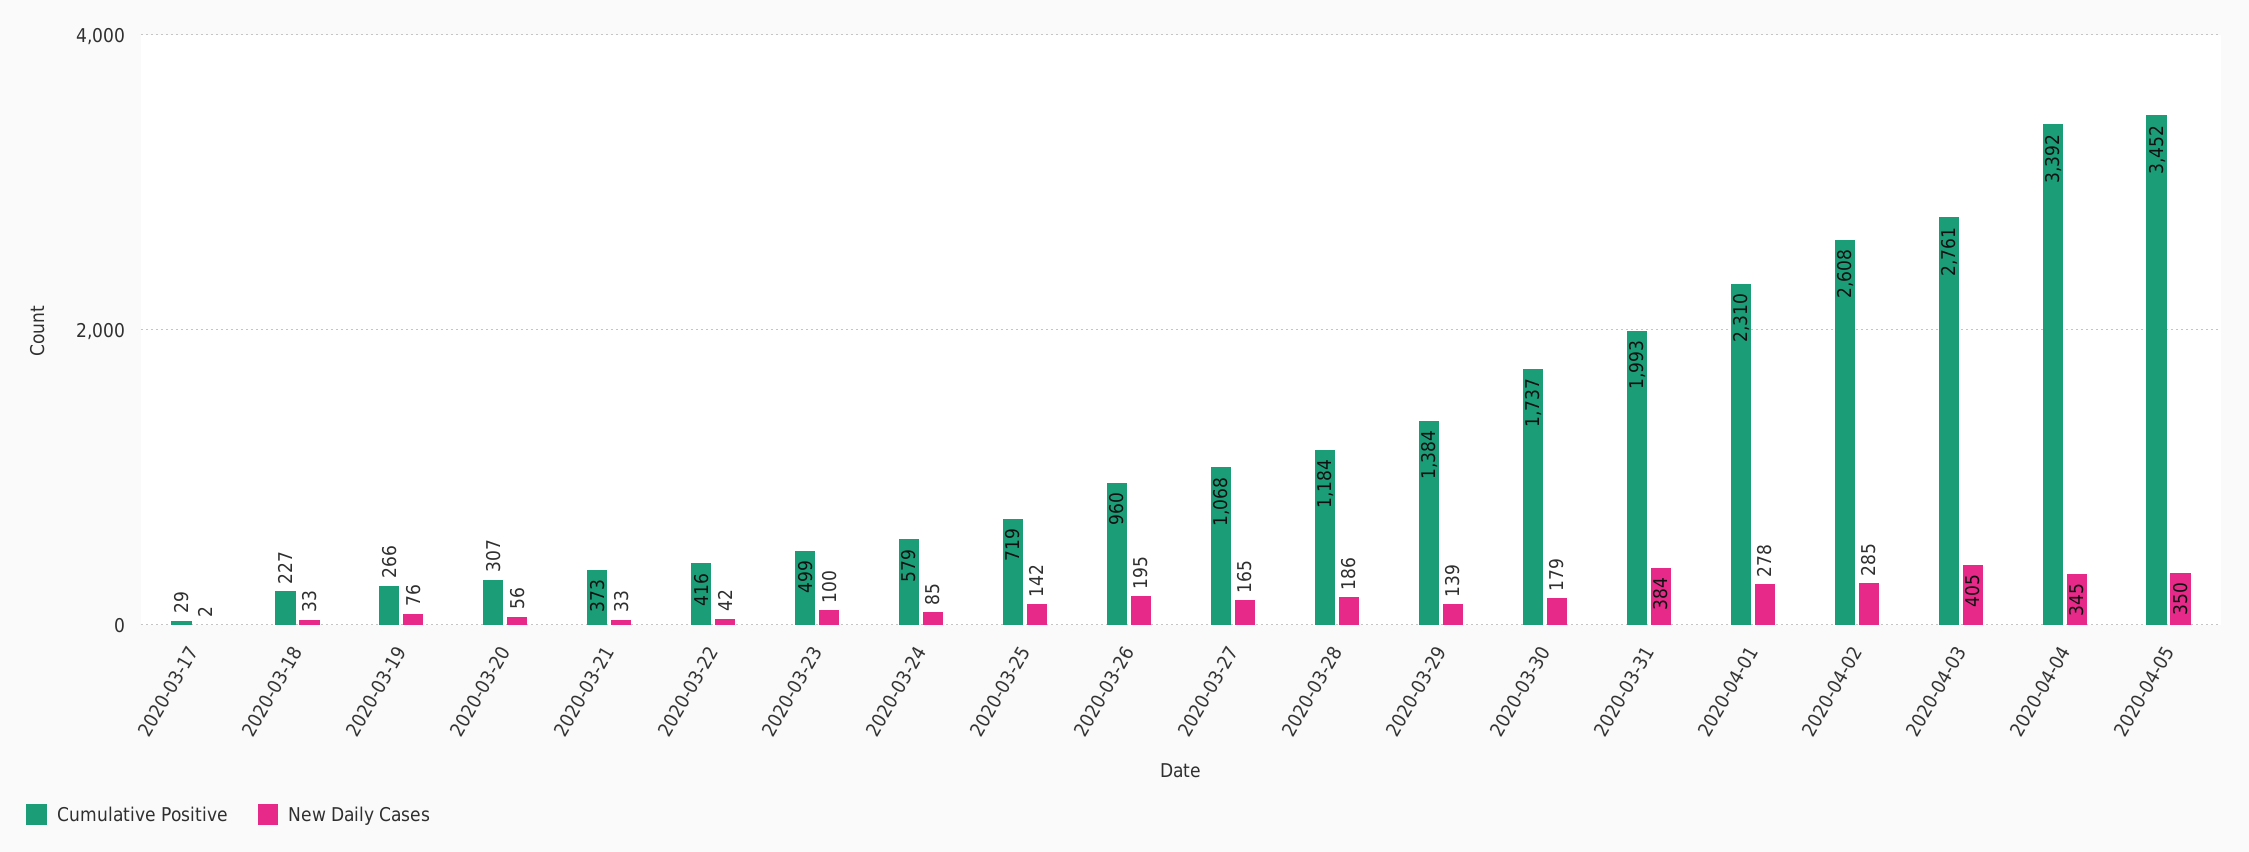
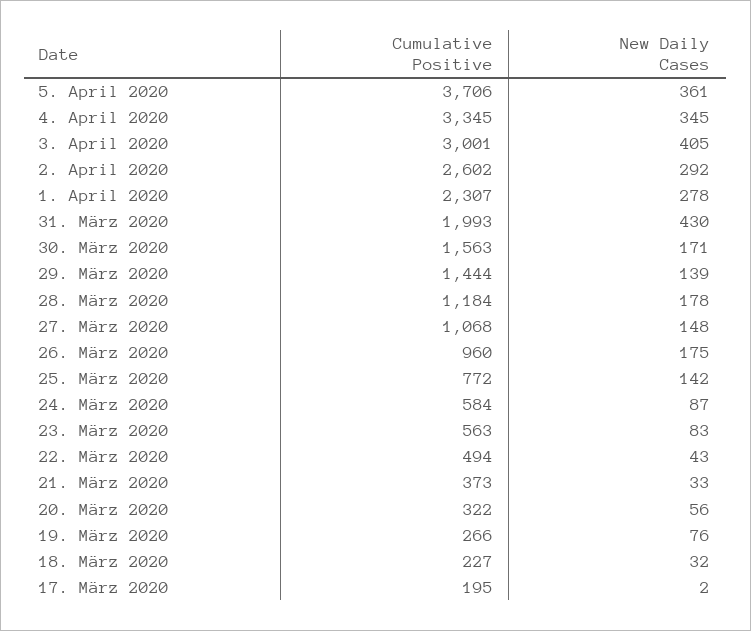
  {
    "Cumulative Positive": {
-     "2020-03-17": 29,
+     "2020-03-17": 195,
      "2020-03-18": 227,
      "2020-03-19": 266,
-     "2020-03-20": 307,
+     "2020-03-20": 322,
      "2020-03-21": 373,
-     "2020-03-22": 416,
+     "2020-03-22": 494,
-     "2020-03-23": 499,
+     "2020-03-23": 563,
-     "2020-03-24": 579,
+     "2020-03-24": 584,
-     "2020-03-25": 719,
+     "2020-03-25": 772,
      "2020-03-26": 960,
      "2020-03-27": 1068,
      "2020-03-28": 1184,
-     "2020-03-29": 1384,
+     "2020-03-29": 1444,
-     "2020-03-30": 1737,
+     "2020-03-30": 1563,
      "2020-03-31": 1993,
-     "2020-04-01": 2310,
+     "2020-04-01": 2307,
-     "2020-04-02": 2608,
+     "2020-04-02": 2602,
-     "2020-04-03": 2761,
+     "2020-04-03": 3001,
-     "2020-04-04": 3392,
+     "2020-04-04": 3345,
-     "2020-04-05": 3452
+     "2020-04-05": 3706
    },
    "New Daily Cases": {
      "2020-03-17": 2,
-     "2020-03-18": 33,
+     "2020-03-18": 32,
      "2020-03-19": 76,
      "2020-03-20": 56,
      "2020-03-21": 33,
-     "2020-03-22": 42,
+     "2020-03-22": 43,
-     "2020-03-23": 100,
+     "2020-03-23": 83,
-     "2020-03-24": 85,
+     "2020-03-24": 87,
      "2020-03-25": 142,
-     "2020-03-26": 195,
+     "2020-03-26": 175,
-     "2020-03-27": 165,
+     "2020-03-27": 148,
-     "2020-03-28": 186,
+     "2020-03-28": 178,
      "2020-03-29": 139,
-     "2020-03-30": 179,
+     "2020-03-30": 171,
-     "2020-03-31": 384,
+     "2020-03-31": 430,
      "2020-04-01": 278,
-     "2020-04-02": 285,
+     "2020-04-02": 292,
      "2020-04-03": 405,
      "2020-04-04": 345,
-     "2020-04-05": 350
+     "2020-04-05": 361
    }
  }

